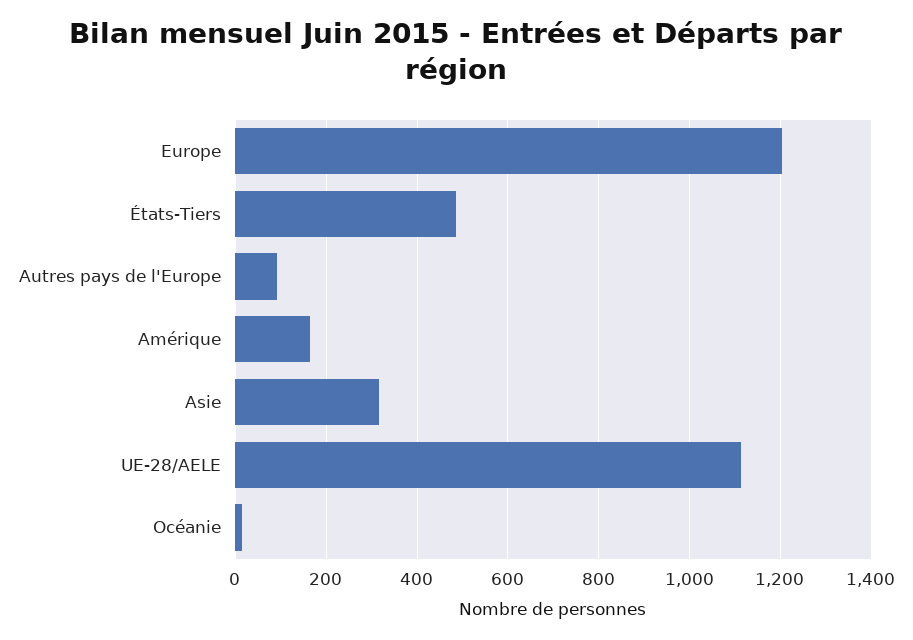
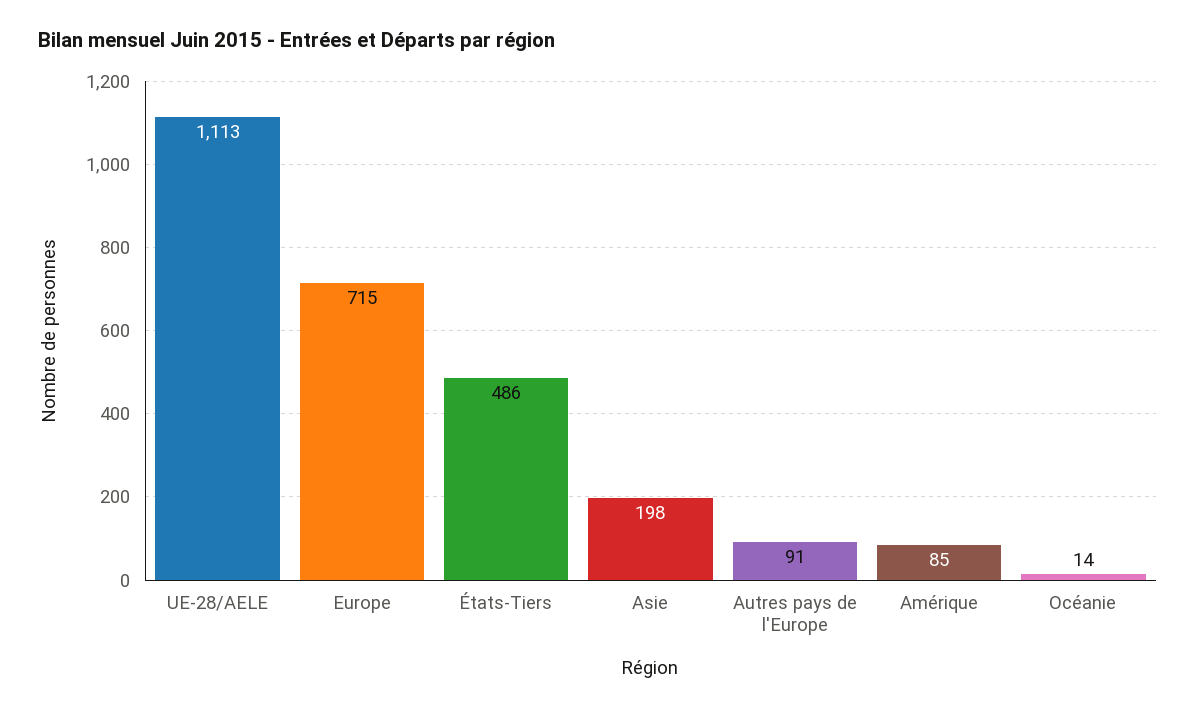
  {
-   "Europe": 1200,
+   "Europe": 715,
    "États-Tiers": 486,
    "Autres pays de l'Europe": 91,
-   "Amérique": 160,
+   "Amérique": 85,
-   "Asie": 320,
+   "Asie": 198,
    "UE-28/AELE": 1113,
    "Océanie": 14
  }

